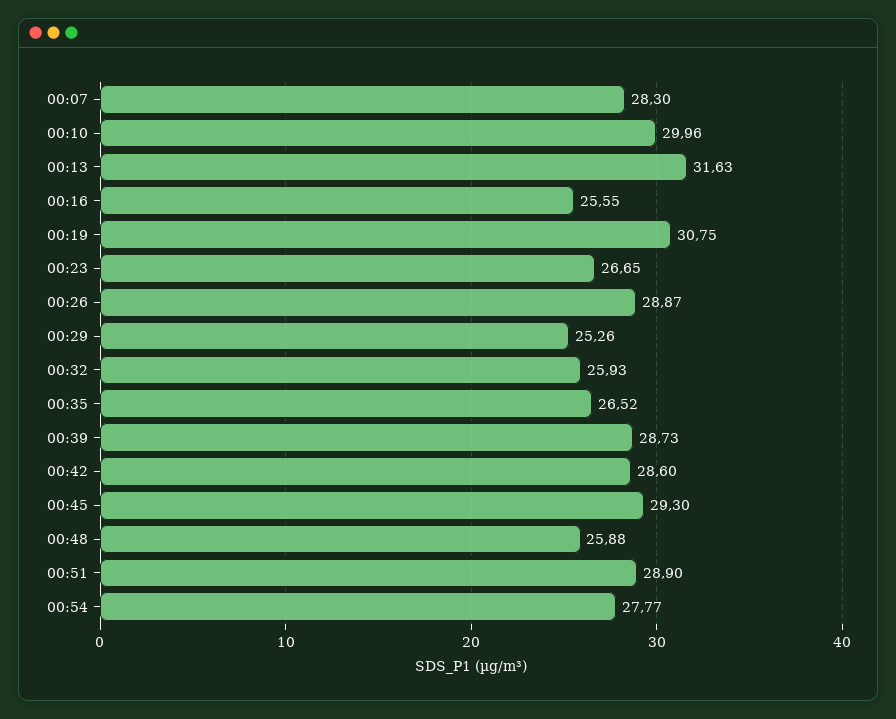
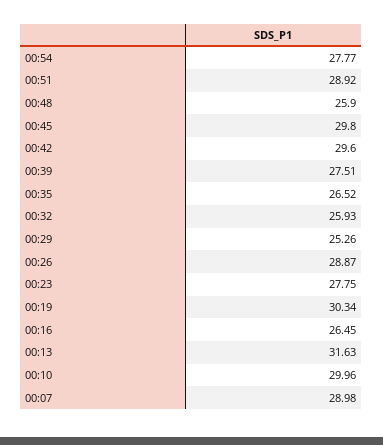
  {
-   "00:07": 28.3,
+   "00:07": 28.98,
    "00:10": 29.96,
    "00:13": 31.63,
-   "00:16": 25.55,
+   "00:16": 26.45,
-   "00:19": 30.75,
+   "00:19": 30.34,
-   "00:23": 26.65,
+   "00:23": 27.75,
    "00:26": 28.87,
    "00:29": 25.26,
    "00:32": 25.93,
    "00:35": 26.52,
-   "00:39": 28.73,
+   "00:39": 27.51,
-   "00:42": 28.6,
+   "00:42": 29.6,
-   "00:45": 29.3,
+   "00:45": 29.8,
-   "00:48": 25.88,
+   "00:48": 25.9,
-   "00:51": 28.9,
+   "00:51": 28.92,
    "00:54": 27.77
  }

